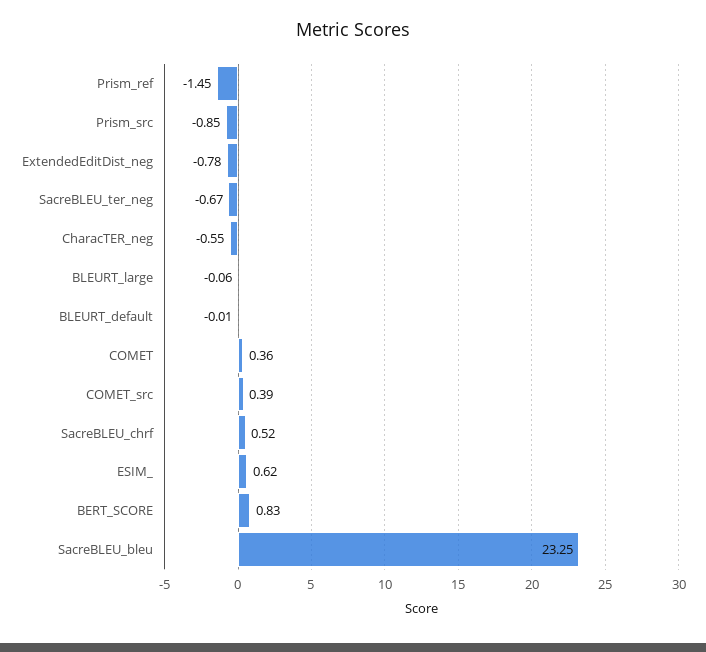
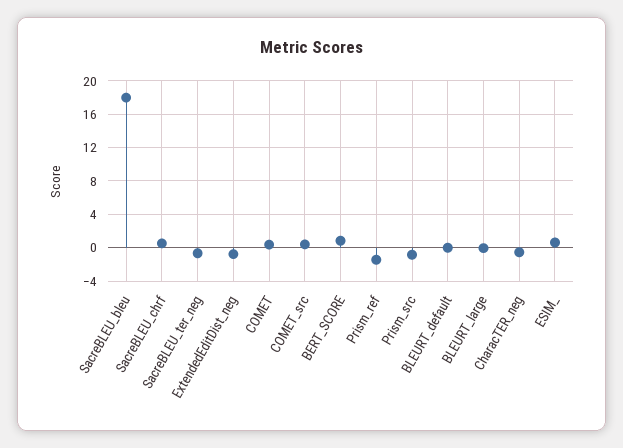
  {
    "Prism_ref": -1.45,
    "Prism_src": -0.85,
    "ExtendedEditDist_neg": -0.78,
    "SacreBLEU_ter_neg": -0.67,
    "CharacTER_neg": -0.55,
    "BLEURT_large": -0.06,
    "BLEURT_default": -0.01,
    "COMET": 0.36,
    "COMET_src": 0.39,
    "SacreBLEU_chrf": 0.52,
    "ESIM_": 0.62,
    "BERT_SCORE": 0.83,
-   "SacreBLEU_bleu": 23.25
+   "SacreBLEU_bleu": 18
  }

